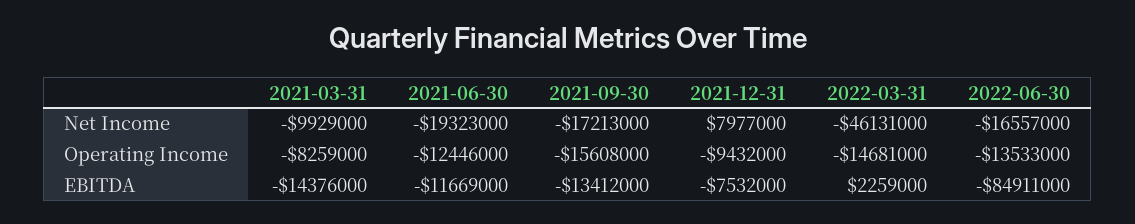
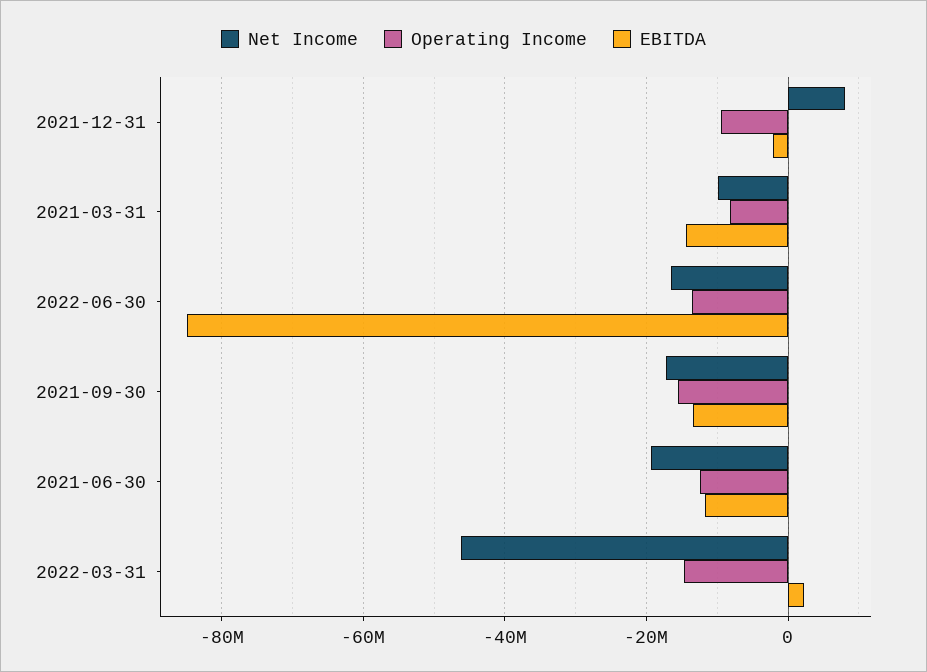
  {
    "Net Income": {
      "2021-03-31": -9929000,
      "2021-06-30": -19323000,
      "2021-09-30": -17213000,
      "2021-12-31": 7977000,
      "2022-03-31": -46131000,
      "2022-06-30": -16557000
    },
    "Operating Income": {
      "2021-03-31": -8259000,
      "2021-06-30": -12446000,
      "2021-09-30": -15608000,
      "2021-12-31": -9432000,
      "2022-03-31": -14681000,
      "2022-06-30": -13533000
    },
    "EBITDA": {
      "2021-03-31": -14376000,
      "2021-06-30": -11669000,
      "2021-09-30": -13412000,
-     "2021-12-31": -7532000,
+     "2021-12-31": -2000000,
      "2022-03-31": 2259000,
      "2022-06-30": -84911000
    }
  }

